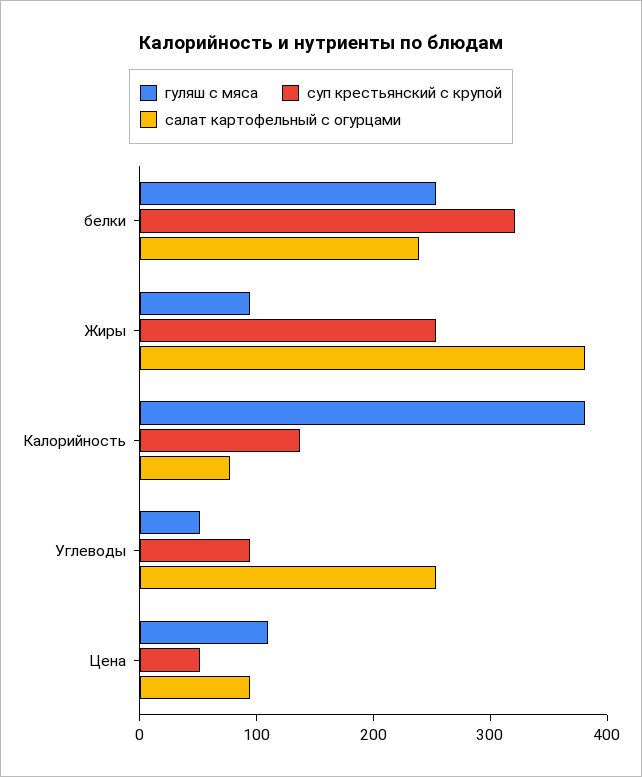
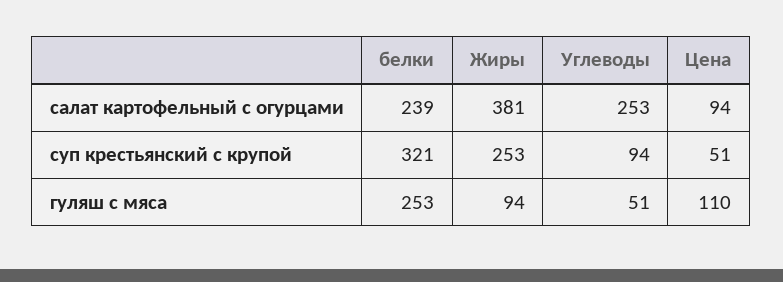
  {
    "гуляш с мяса": {
      "белки": 253,
      "Жиры": 94,
-     "Калорийность": 380,
      "Углеводы": 51,
      "Цена": 110
    },
    "суп крестьянский с крупой": {
      "белки": 321,
      "Жиры": 253,
-     "Калорийность": 140,
      "Углеводы": 94,
      "Цена": 51
    },
    "салат картофельный с огурцами": {
      "белки": 239,
      "Жиры": 381,
-     "Калорийность": 80,
      "Углеводы": 253,
      "Цена": 94
    }
  }

